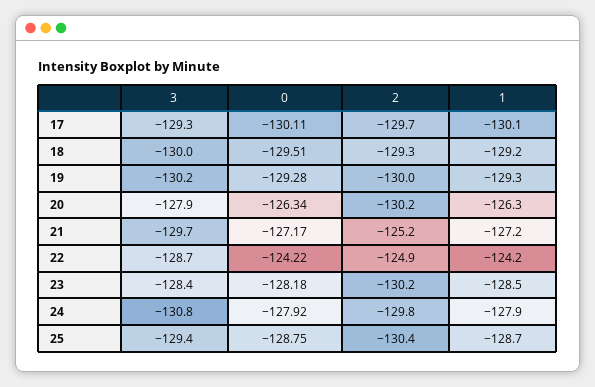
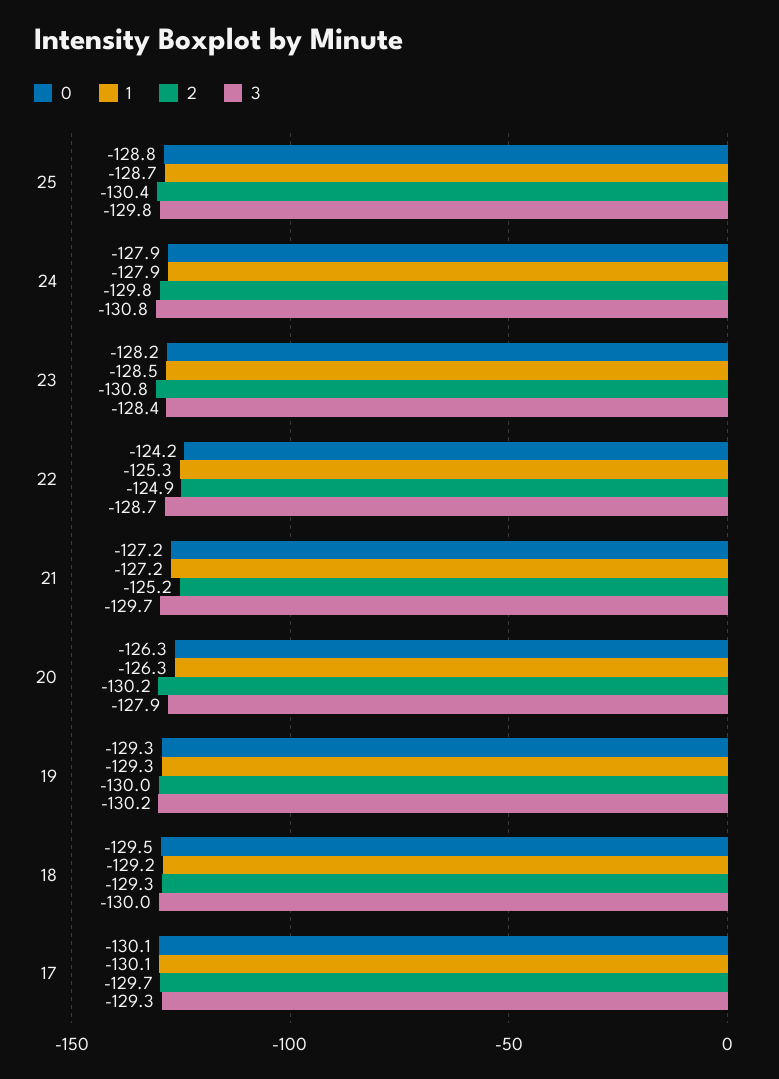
  {
    "3": {
      "17": -129.3,
      "18": -130,
      "19": -130.2,
      "20": -127.9,
      "21": -129.7,
      "22": -128.7,
      "23": -128.4,
      "24": -130.8,
-     "25": -129.4
+     "25": -129.8
    },
    "0": {
      "17": -130.11,
      "18": -129.51,
      "19": -129.28,
      "20": -126.34,
      "21": -127.17,
      "22": -124.22,
      "23": -128.18,
      "24": -127.92,
      "25": -128.75
    },
    "2": {
      "17": -129.7,
      "18": -129.3,
      "19": -130,
      "20": -130.2,
      "21": -125.2,
      "22": -124.9,
-     "23": -130.2,
+     "23": -130.8,
      "24": -129.8,
      "25": -130.4
    },
    "1": {
      "17": -130.1,
      "18": -129.2,
      "19": -129.3,
      "20": -126.3,
      "21": -127.2,
-     "22": -124.2,
+     "22": -125.3,
      "23": -128.5,
      "24": -127.9,
      "25": -128.7
    }
  }

